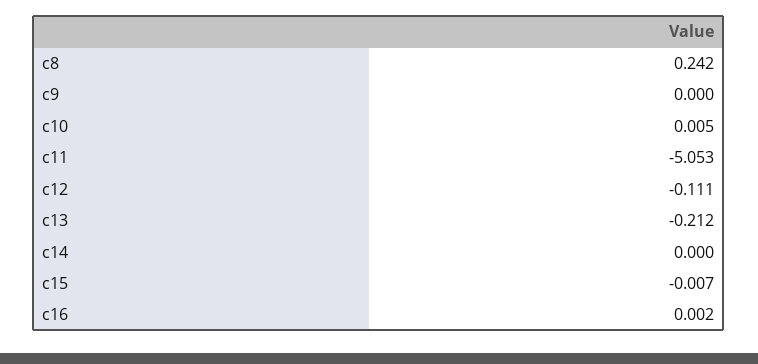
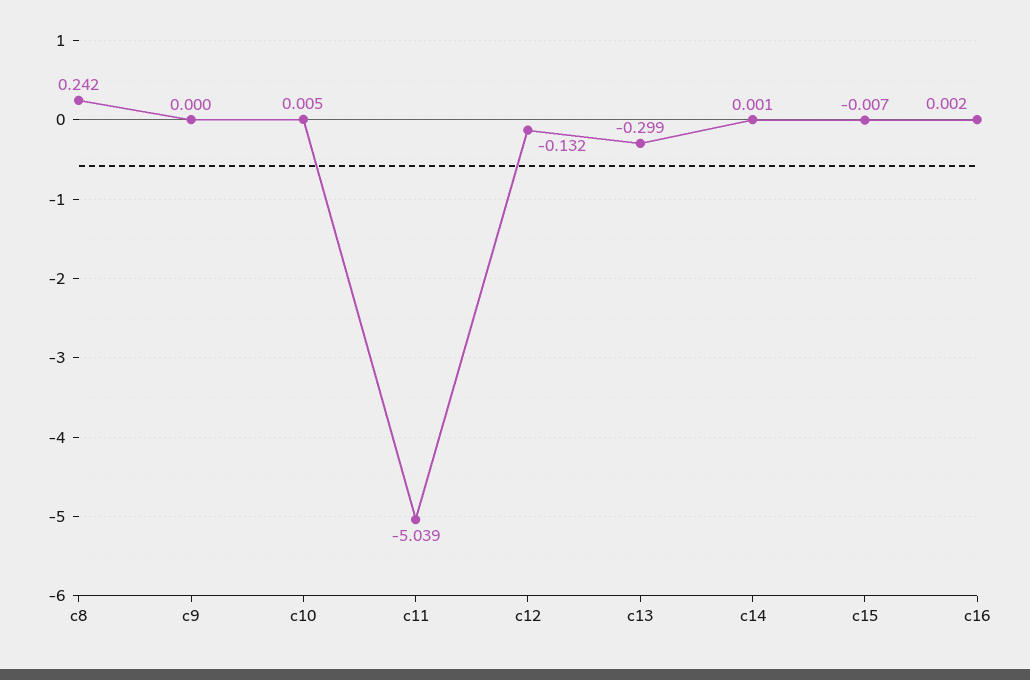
  {
    "c8": 0.242,
    "c9": 0,
    "c10": 0.005,
-   "c11": -5.053,
+   "c11": -5.039,
-   "c12": -0.111,
+   "c12": -0.132,
-   "c13": -0.212,
+   "c13": -0.299,
-   "c14": 0,
+   "c14": 0.001,
    "c15": -0.007,
    "c16": 0.002
  }

